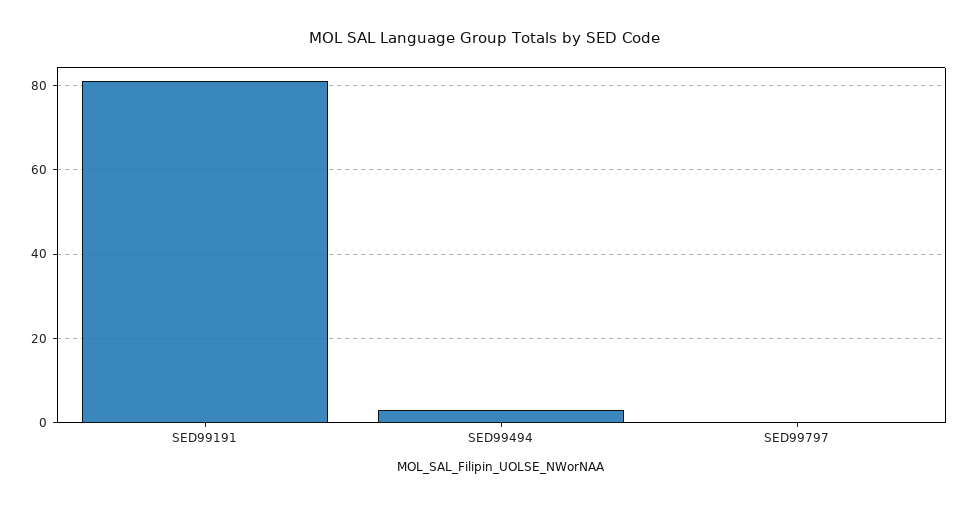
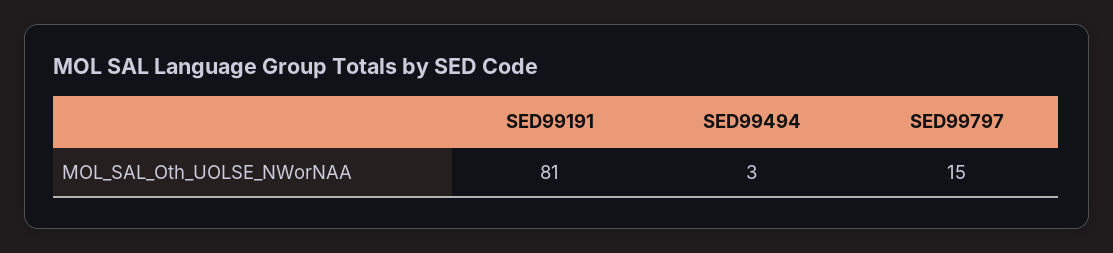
  {
    "SED99191": 81,
    "SED99494": 3,
-   "SED99797": 0
+   "SED99797": 15
  }

